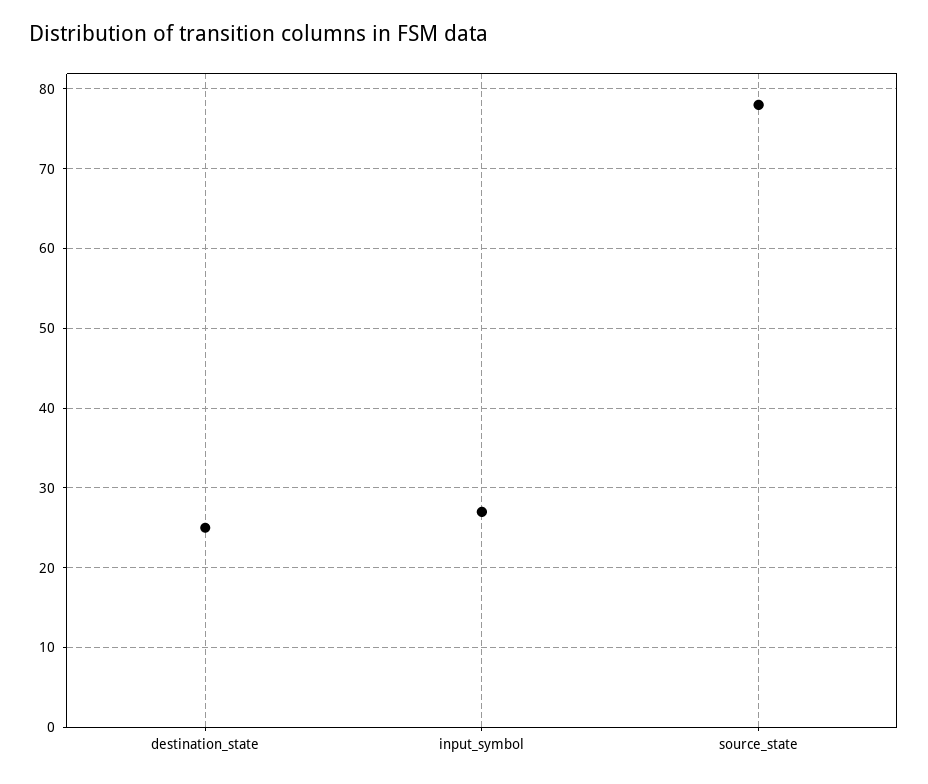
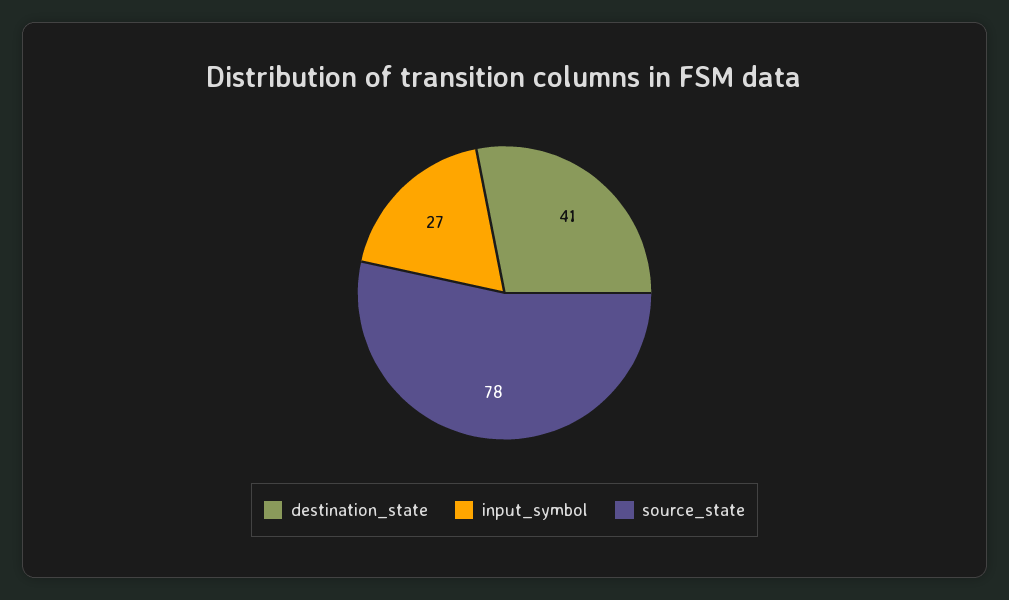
  {
-   "destination_state": 25,
+   "destination_state": 41,
    "input_symbol": 27,
    "source_state": 78
  }

